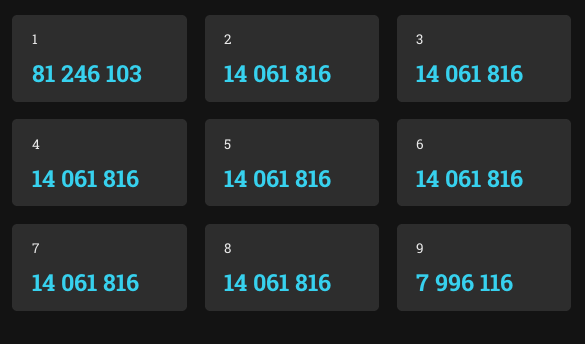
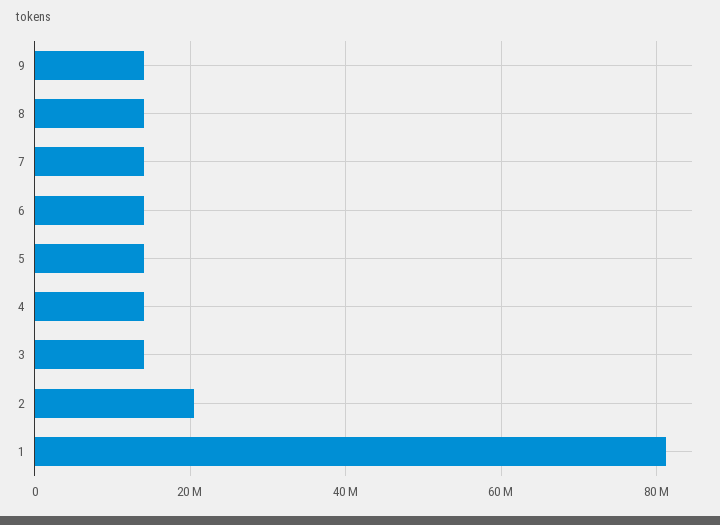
  {
    "1": 81246103,
-   "2": 14061816,
+   "2": 20000000,
    "3": 14061816,
    "4": 14061816,
    "5": 14061816,
    "6": 14061816,
    "7": 14061816,
    "8": 14061816,
-   "9": 7996116
+   "9": 14000000
  }

